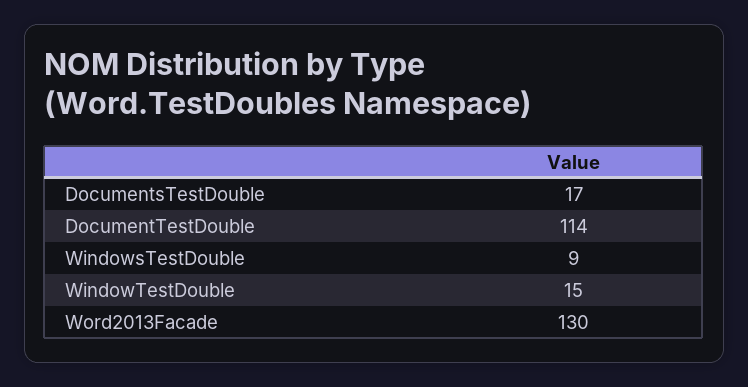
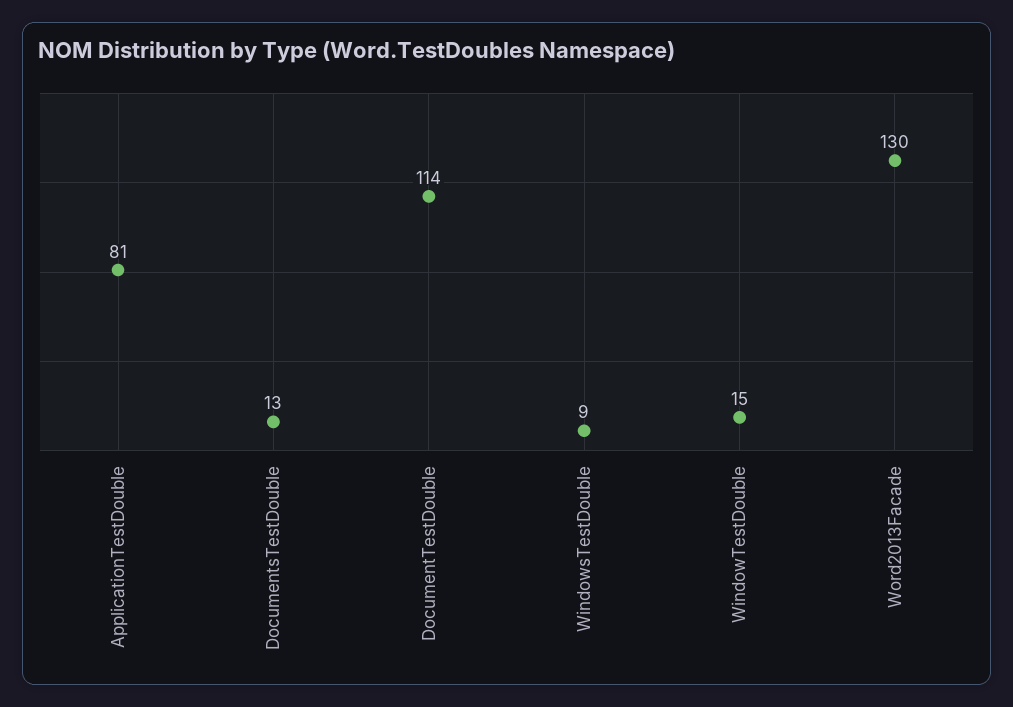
  {
-   "DocumentsTestDouble": 17,
+   "DocumentsTestDouble": 13,
    "DocumentTestDouble": 114,
    "WindowsTestDouble": 9,
    "WindowTestDouble": 15,
-   "Word2013Facade": 130
+   "Word2013Facade": 130,
+   "ApplicationTestDouble": 81
  }

